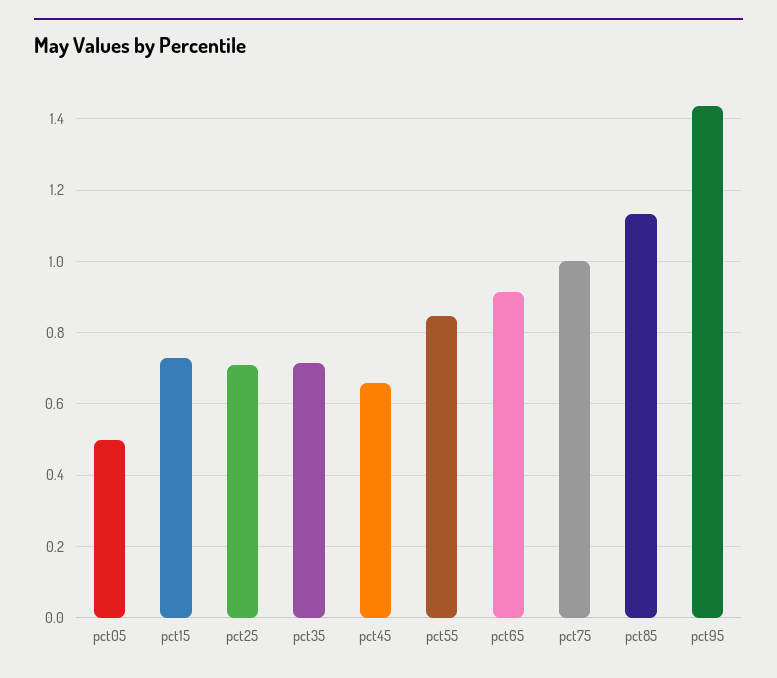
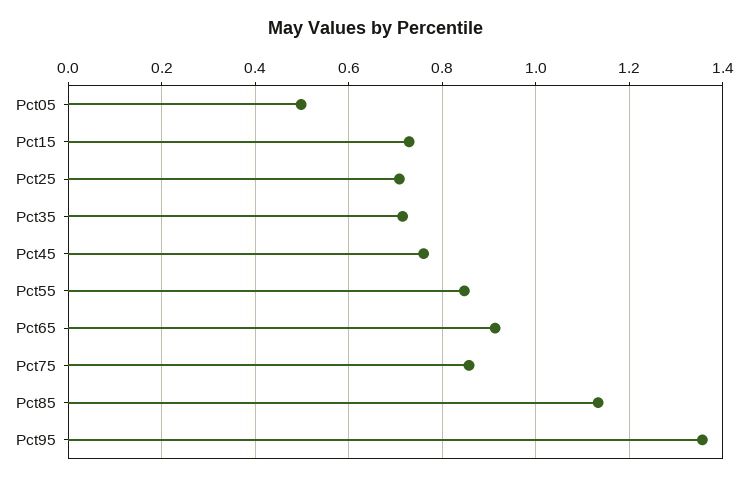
  {
    "pct05": 0.5,
    "pct15": 0.72,
    "pct25": 0.7,
    "pct35": 0.72,
-   "pct45": 0.66,
+   "pct45": 0.76,
    "pct55": 0.84,
    "pct65": 0.92,
-   "pct75": 1,
+   "pct75": 0.86,
    "pct85": 1.14,
-   "pct95": 1.44
+   "pct95": 1.36
  }

